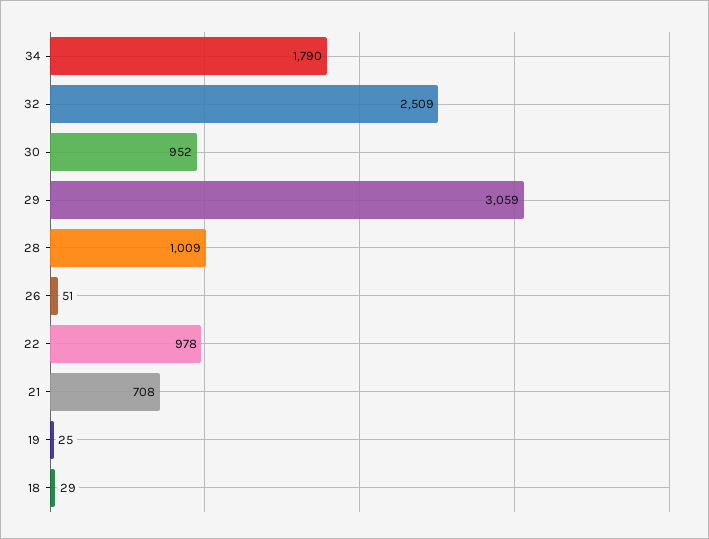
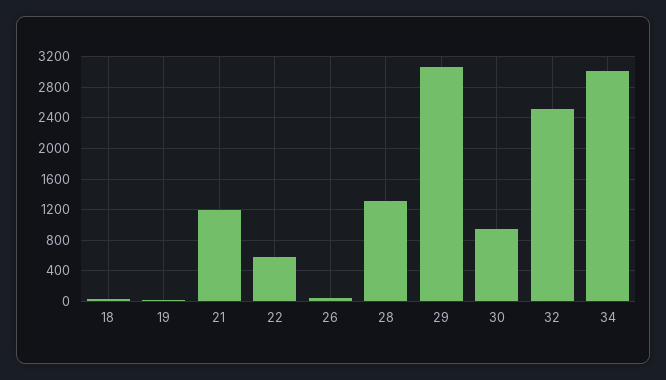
  {
-   "34": 1790,
+   "34": 3000,
    "32": 2509,
    "30": 952,
    "29": 3059,
-   "28": 1009,
+   "28": 1300,
    "26": 51,
-   "22": 978,
+   "22": 600,
-   "21": 708,
+   "21": 1200,
    "19": 25,
    "18": 29
  }

